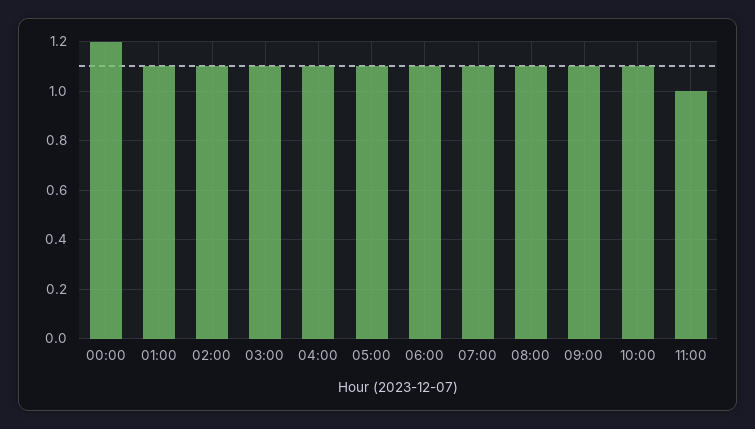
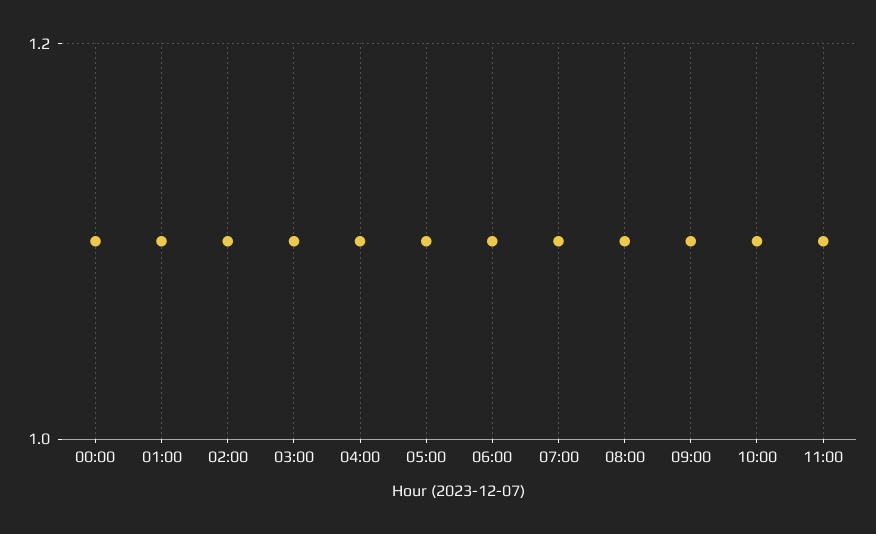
  {
-   "00:00": 1.2,
+   "00:00": 1.1,
    "01:00": 1.1,
    "02:00": 1.1,
    "03:00": 1.1,
    "04:00": 1.1,
    "05:00": 1.1,
    "06:00": 1.1,
    "07:00": 1.1,
    "08:00": 1.1,
    "09:00": 1.1,
    "10:00": 1.1,
-   "11:00": 1
+   "11:00": 1.1
  }

